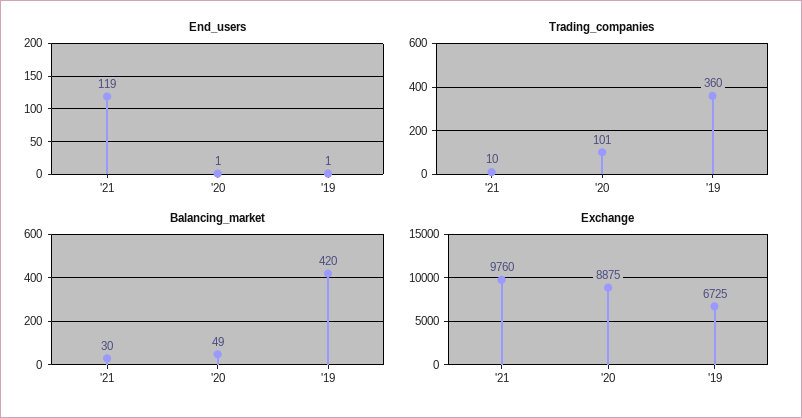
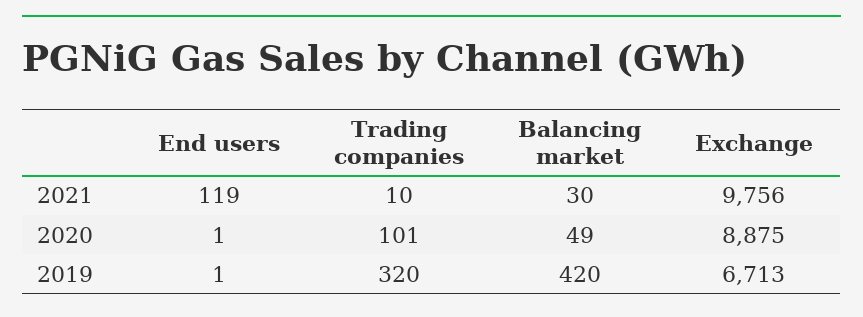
  {
    "End_users": {
      "'21": 119,
      "'20": 1,
      "'19": 1
    },
    "Trading_companies": {
      "'21": 10,
      "'20": 101,
-     "'19": 360
+     "'19": 320
    },
    "Balancing_market": {
      "'21": 30,
      "'20": 49,
      "'19": 420
    },
    "Exchange": {
-     "'21": 9760,
+     "'21": 9756,
      "'20": 8875,
-     "'19": 6725
+     "'19": 6713
    }
  }

